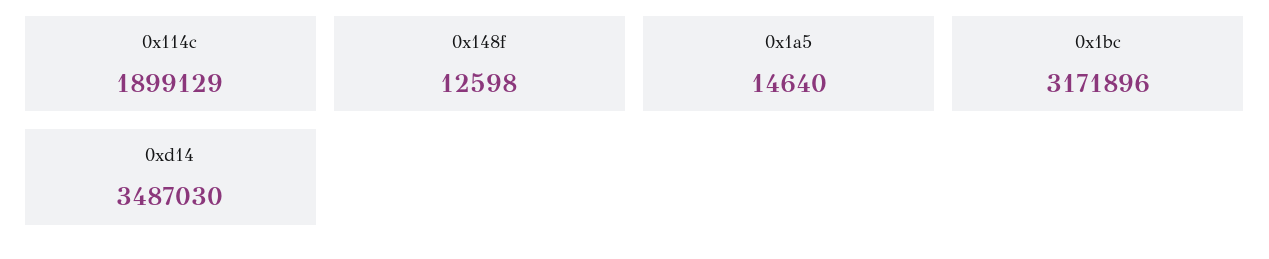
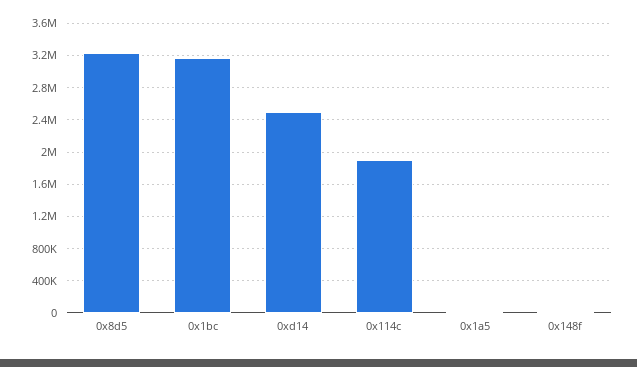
  {
    "0x114c": 1899129,
    "0x148f": 12598,
    "0x1a5": 14640,
    "0x1bc": 3171896,
-   "0xd14": 3487030
+   "0xd14": 2500000,
+   "0x8d5": 3200000
  }

